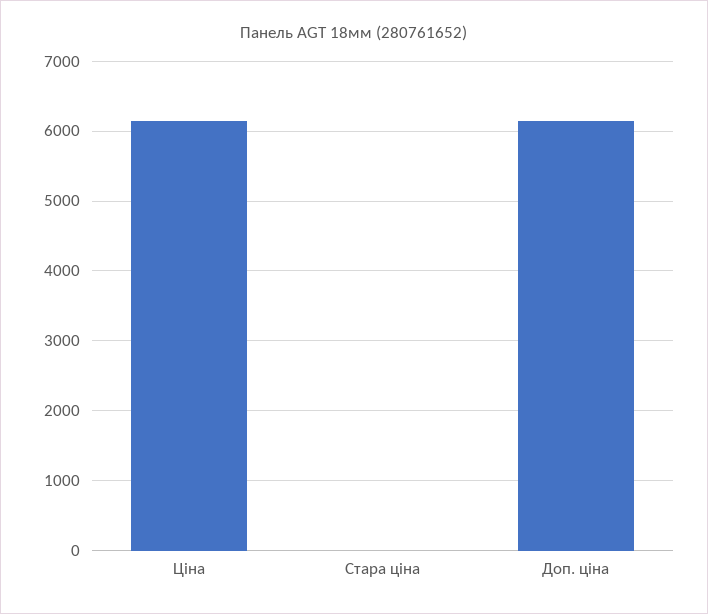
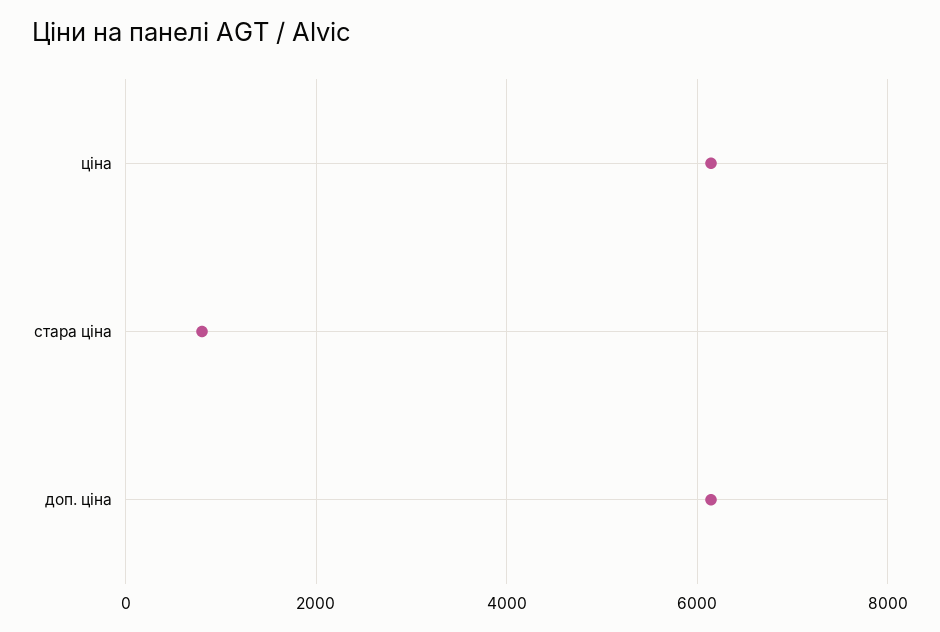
  {
    "Ціна": 6100,
-   "Стара ціна": 0,
+   "Стара ціна": 800,
    "Доп. ціна": 6100
  }

